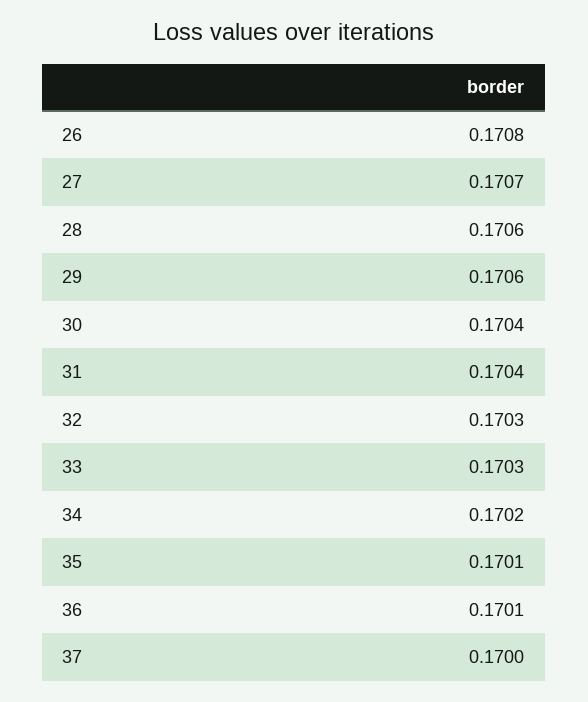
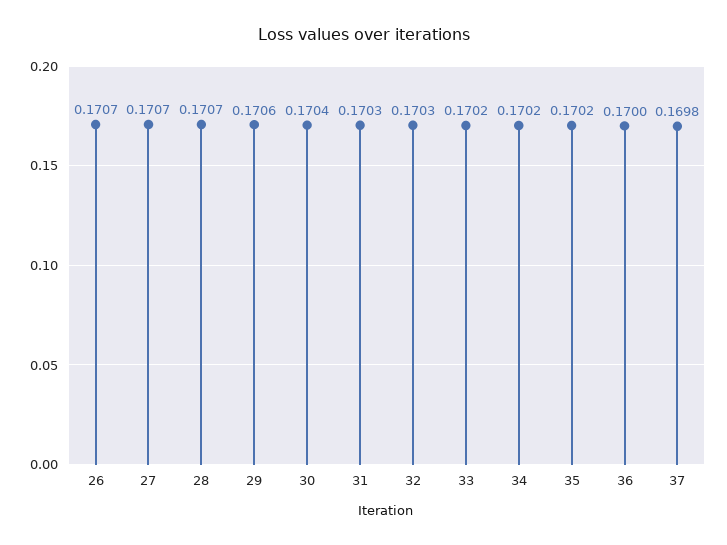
  {
-   "26": 0.1708,
+   "26": 0.1707,
    "27": 0.1707,
-   "28": 0.1706,
+   "28": 0.1707,
    "29": 0.1706,
    "30": 0.1704,
-   "31": 0.1704,
+   "31": 0.1703,
    "32": 0.1703,
-   "33": 0.1703,
+   "33": 0.1702,
    "34": 0.1702,
-   "35": 0.1701,
+   "35": 0.1702,
-   "36": 0.1701,
+   "36": 0.17,
-   "37": 0.17
+   "37": 0.1698
  }

